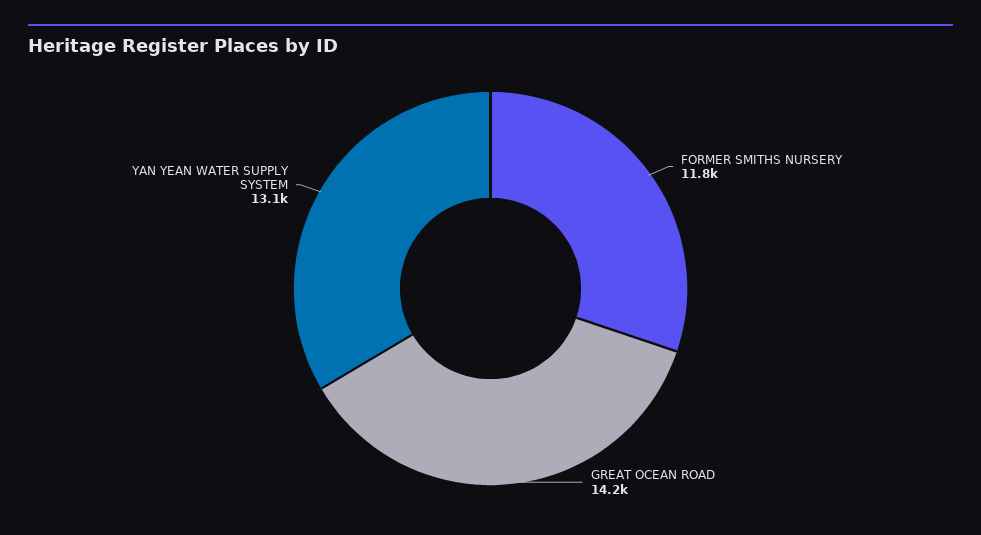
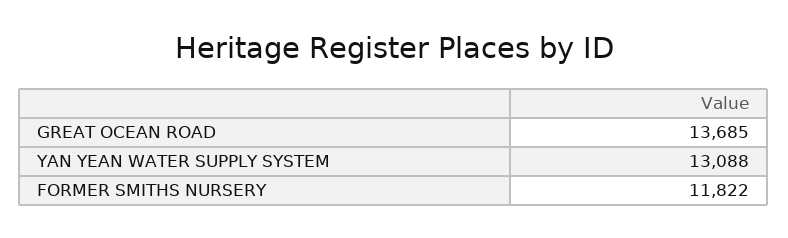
  {
    "FORMER SMITHS NURSERY": 11822,
-   "GREAT OCEAN ROAD": 14200,
+   "GREAT OCEAN ROAD": 13685,
    "YAN YEAN WATER SUPPLY SYSTEM": 13088
  }

